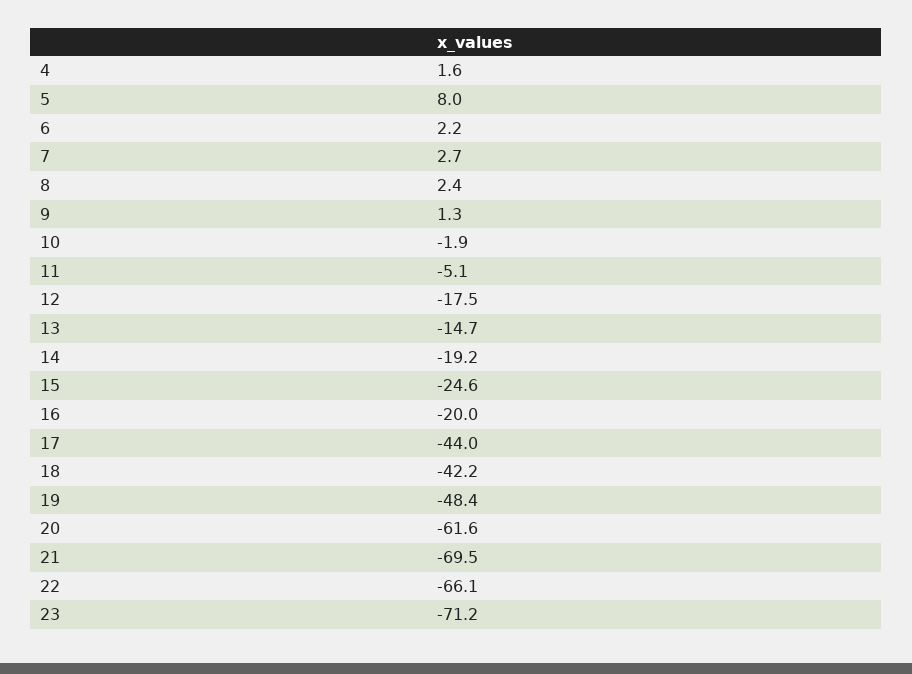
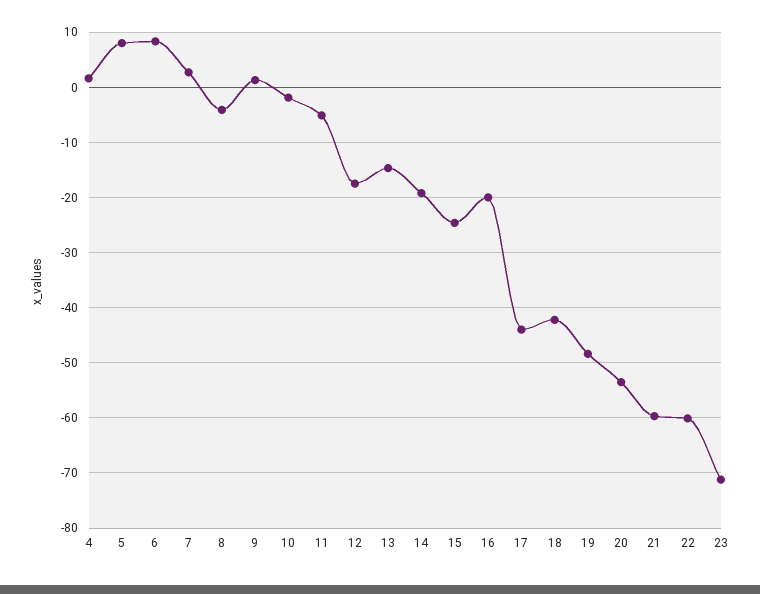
  {
    "4": 1.6,
    "5": 8,
-   "6": 2.2,
+   "6": 8,
    "7": 2.7,
-   "8": 2.4,
+   "8": -4,
    "9": 1.3,
    "10": -1.9,
    "11": -5.1,
    "12": -17.5,
    "13": -14.7,
    "14": -19.2,
    "15": -24.6,
    "16": -20,
    "17": -44,
    "18": -42.2,
    "19": -48.4,
-   "20": -61.6,
+   "20": -54,
-   "21": -69.5,
+   "21": -60,
-   "22": -66.1,
+   "22": -60,
    "23": -71.2
  }

